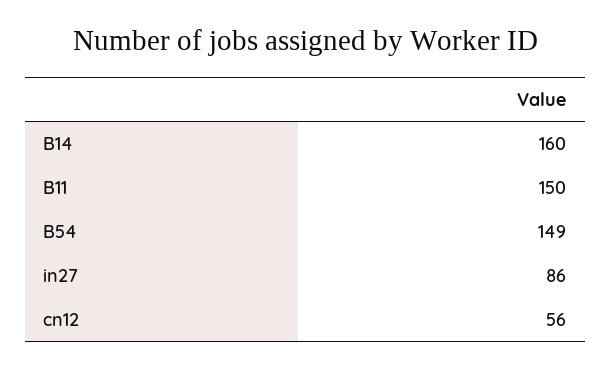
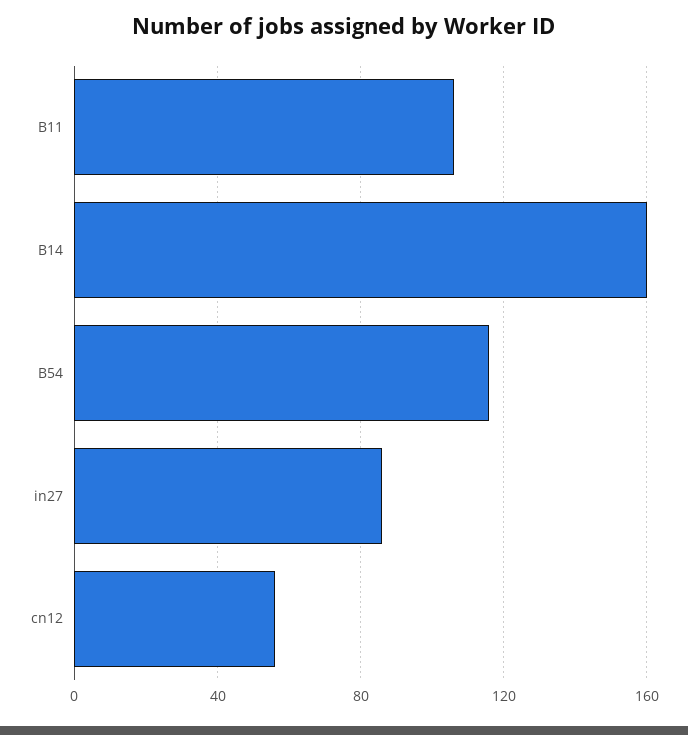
  {
    "B14": 160,
-   "B11": 150,
+   "B11": 105,
-   "B54": 149,
+   "B54": 115,
    "in27": 86,
    "cn12": 56
  }

